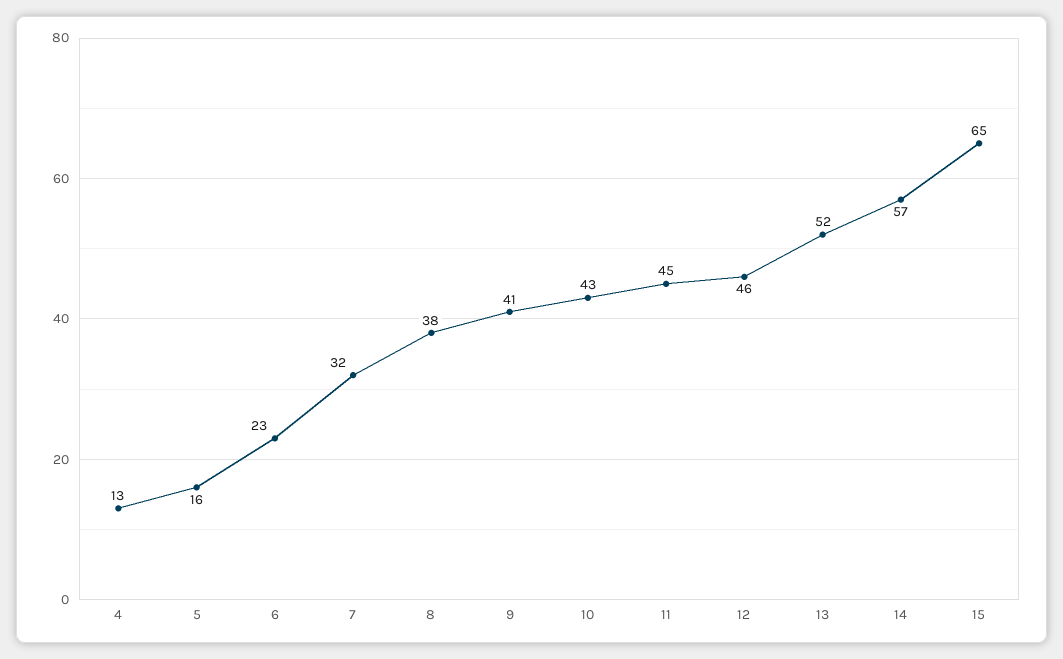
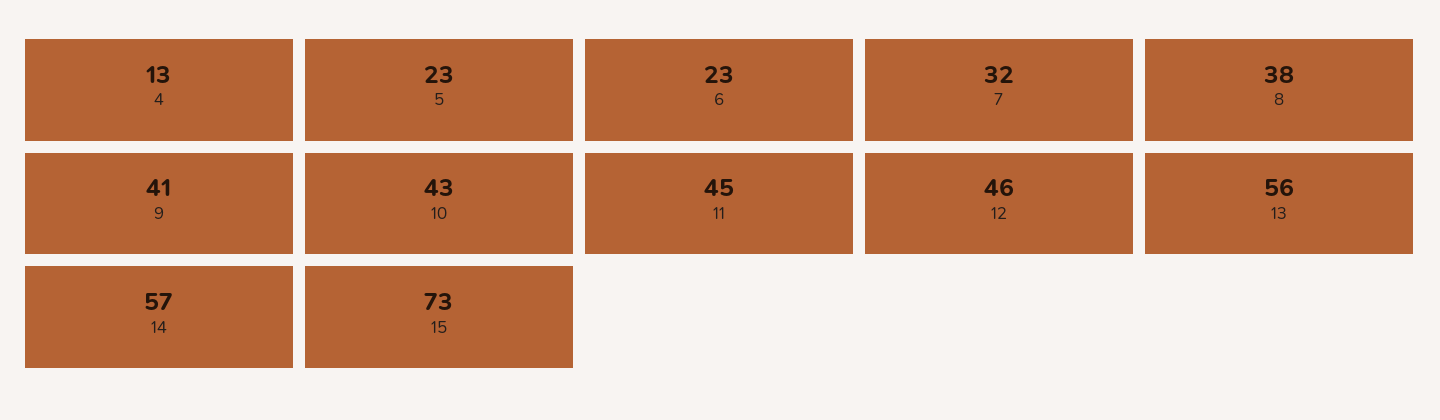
  {
    "4": 13,
-   "5": 16,
+   "5": 23,
    "6": 23,
    "7": 32,
    "8": 38,
    "9": 41,
    "10": 43,
    "11": 45,
    "12": 46,
-   "13": 52,
+   "13": 56,
    "14": 57,
-   "15": 65
+   "15": 73
  }

